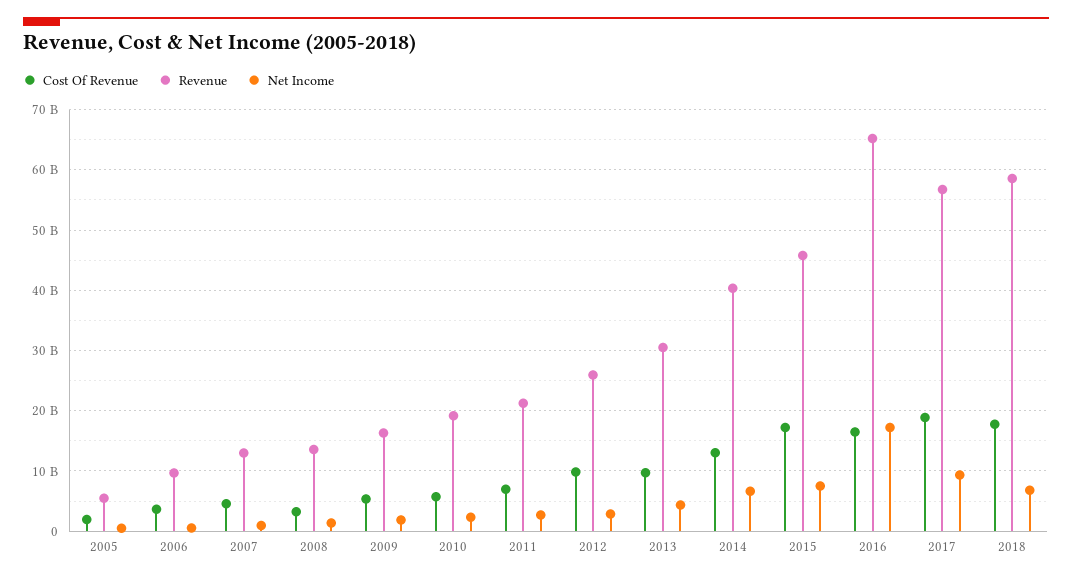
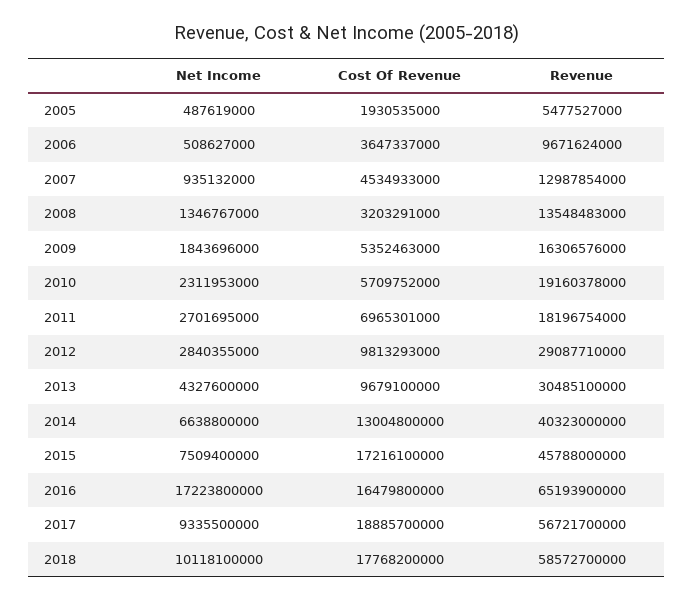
  {
    "Cost Of Revenue": {
      "2005": 1930535000,
      "2006": 3647337000,
      "2007": 4534933000,
      "2008": 3203291000,
      "2009": 5352463000,
      "2010": 5709752000,
      "2011": 6965301000,
      "2012": 9813293000,
      "2013": 9679100000,
      "2014": 13004800000,
      "2015": 17216100000,
      "2016": 16479800000,
      "2017": 18885700000,
      "2018": 17768200000
    },
    "Revenue": {
      "2005": 5477527000,
      "2006": 9671624000,
      "2007": 12987854000,
      "2008": 13548483000,
      "2009": 16306576000,
      "2010": 19160378000,
-     "2011": 21000000000,
+     "2011": 18196754000,
-     "2012": 26000000000,
+     "2012": 29087710000,
      "2013": 30485100000,
      "2014": 40323000000,
      "2015": 45788000000,
      "2016": 65193900000,
      "2017": 56721700000,
      "2018": 58572700000
    },
    "Net Income": {
      "2005": 487619000,
      "2006": 508627000,
      "2007": 935132000,
      "2008": 1346767000,
      "2009": 1843696000,
      "2010": 2311953000,
      "2011": 2701695000,
      "2012": 2840355000,
      "2013": 4327600000,
      "2014": 6638800000,
      "2015": 7509400000,
      "2016": 17223800000,
      "2017": 9335500000,
-     "2018": 7000000000
+     "2018": 10118100000
    }
  }

